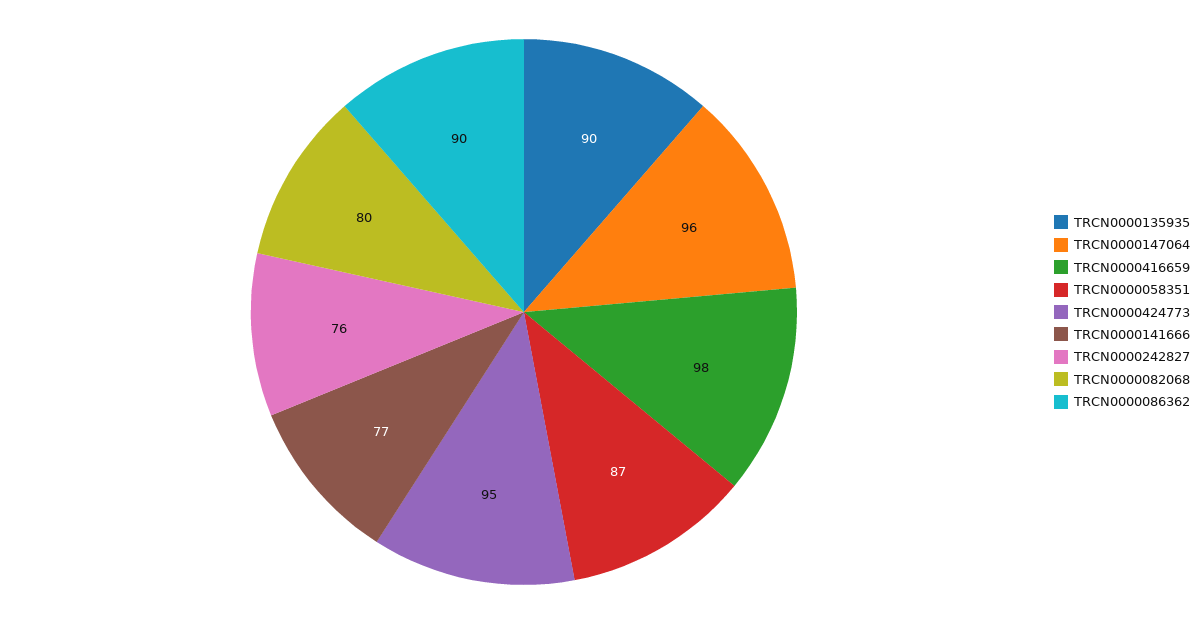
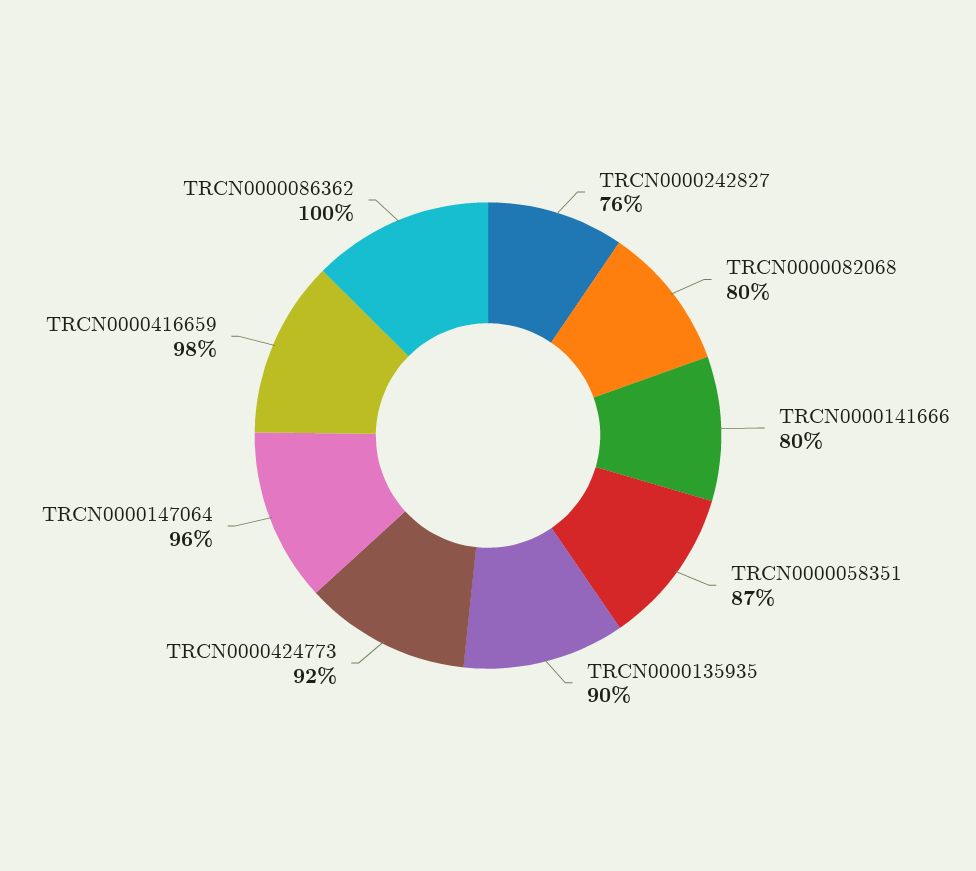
  {
    "TRCN0000135935": 90,
    "TRCN0000147064": 96,
    "TRCN0000416659": 98,
    "TRCN0000058351": 87,
-   "TRCN0000424773": 95,
+   "TRCN0000424773": 92,
-   "TRCN0000141666": 77,
+   "TRCN0000141666": 80,
    "TRCN0000242827": 76,
    "TRCN0000082068": 80,
-   "TRCN0000086362": 90
+   "TRCN0000086362": 100
  }

